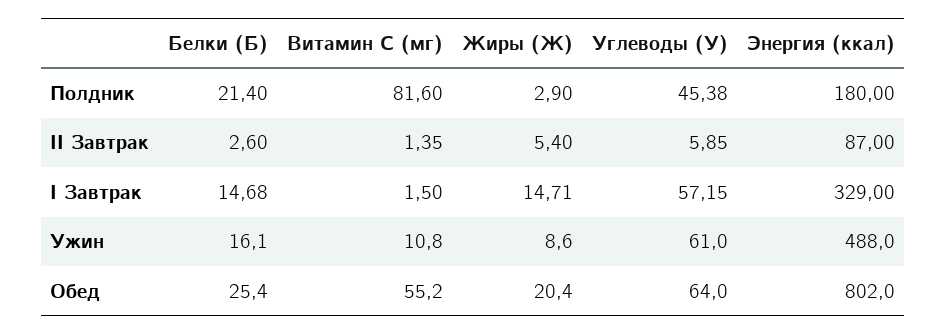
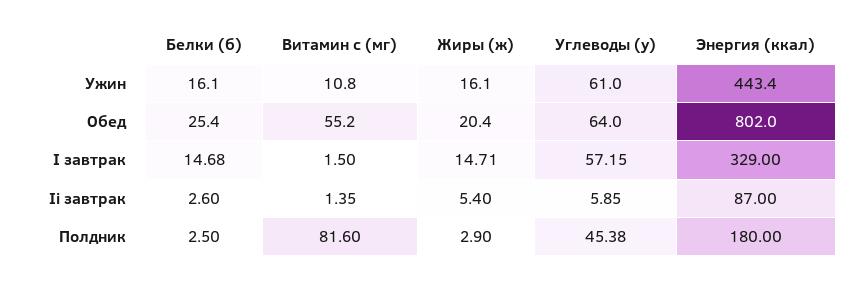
  {
    "Белки (Б)": {
-     "Полдник": 21.4,
+     "Полдник": 2.5,
      "II Завтрак": 2.6,
      "I Завтрак": 14.68,
      "Ужин": 16.1,
      "Обед": 25.4
    },
    "Витамин С (мг)": {
      "Полдник": 81.6,
      "II Завтрак": 1.35,
      "I Завтрак": 1.5,
      "Ужин": 10.8,
      "Обед": 55.2
    },
    "Жиры (Ж)": {
      "Полдник": 2.9,
      "II Завтрак": 5.4,
      "I Завтрак": 14.71,
-     "Ужин": 8.6,
+     "Ужин": 16.1,
      "Обед": 20.4
    },
    "Углеводы (У)": {
      "Полдник": 45.38,
      "II Завтрак": 5.85,
      "I Завтрак": 57.15,
      "Ужин": 61,
      "Обед": 64
    },
    "Энергия (ккал)": {
      "Полдник": 180,
      "II Завтрак": 87,
      "I Завтрак": 329,
-     "Ужин": 488,
+     "Ужин": 443.4,
      "Обед": 802
    }
  }

